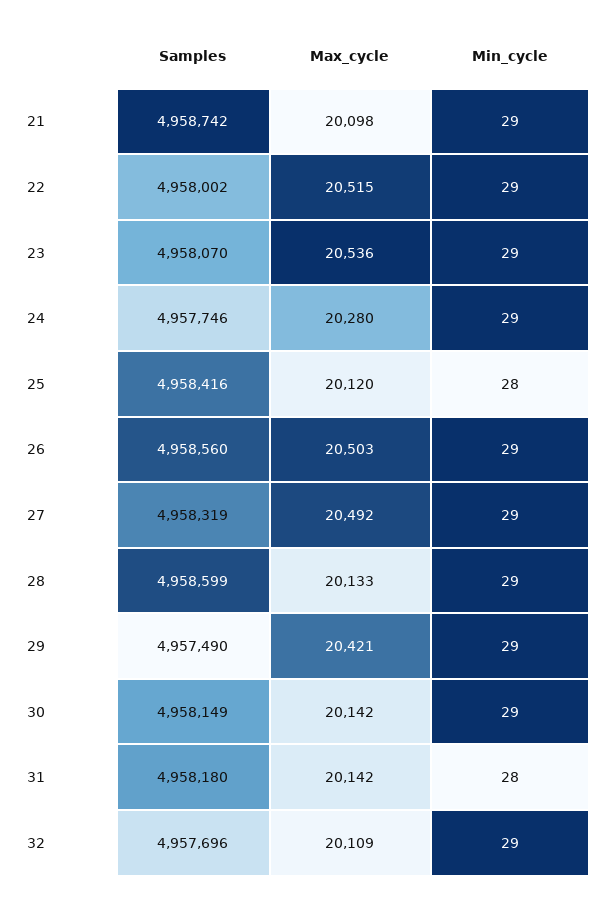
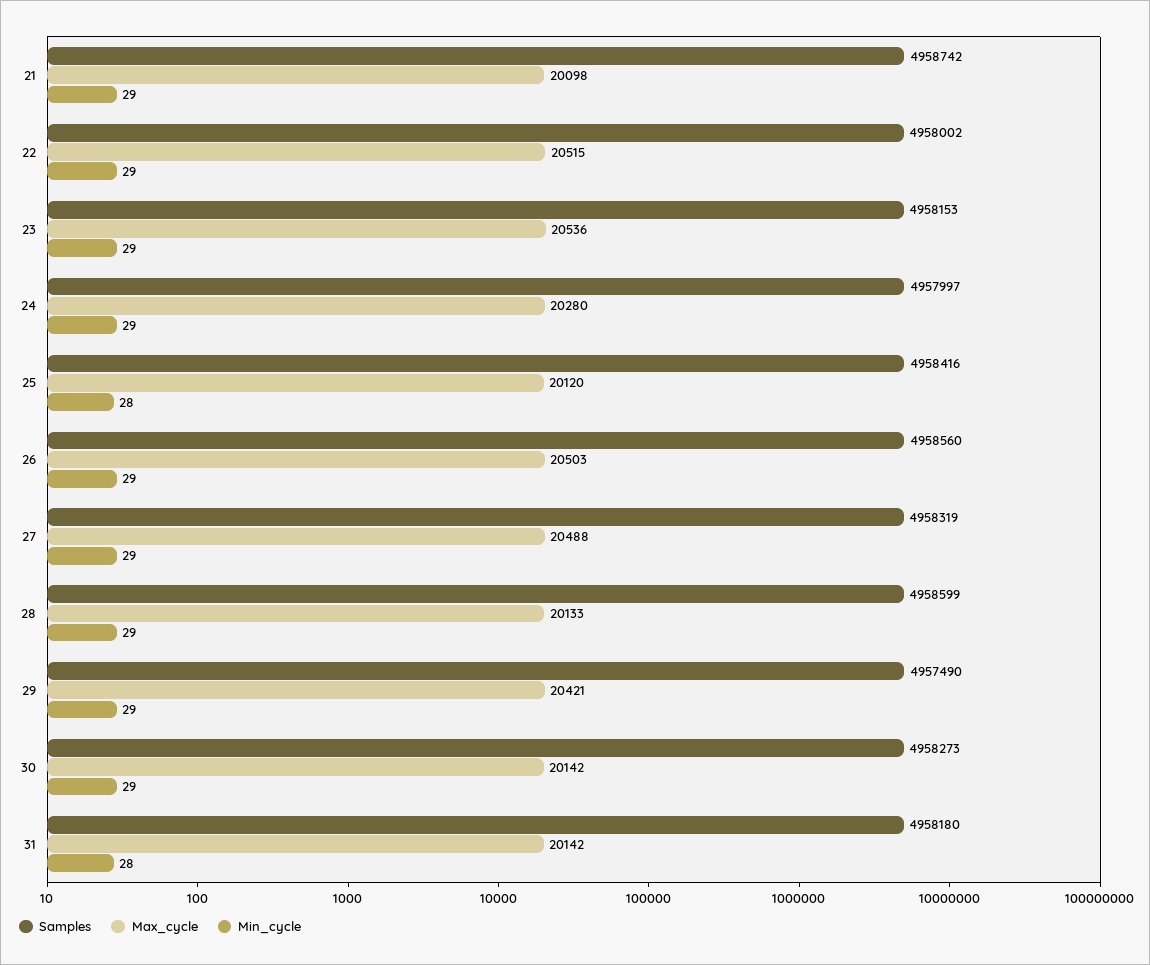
  {
    "Samples": {
      "21": 4958742,
      "22": 4958002,
-     "23": 4958070,
+     "23": 4958153,
-     "24": 4957746,
+     "24": 4957997,
      "25": 4958416,
      "26": 4958560,
      "27": 4958319,
      "28": 4958599,
      "29": 4957490,
-     "30": 4958149,
+     "30": 4958273,
-     "31": 4958180,
+     "31": 4958180
-     "32": 4957696
    },
    "Max_cycle": {
      "21": 20098,
      "22": 20515,
      "23": 20536,
      "24": 20280,
      "25": 20120,
      "26": 20503,
-     "27": 20492,
+     "27": 20488,
      "28": 20133,
      "29": 20421,
      "30": 20142,
-     "31": 20142,
+     "31": 20142
-     "32": 20109
    },
    "Min_cycle": {
      "21": 29,
      "22": 29,
      "23": 29,
      "24": 29,
      "25": 28,
      "26": 29,
      "27": 29,
      "28": 29,
      "29": 29,
      "30": 29,
-     "31": 28,
+     "31": 28
-     "32": 29
    }
  }

